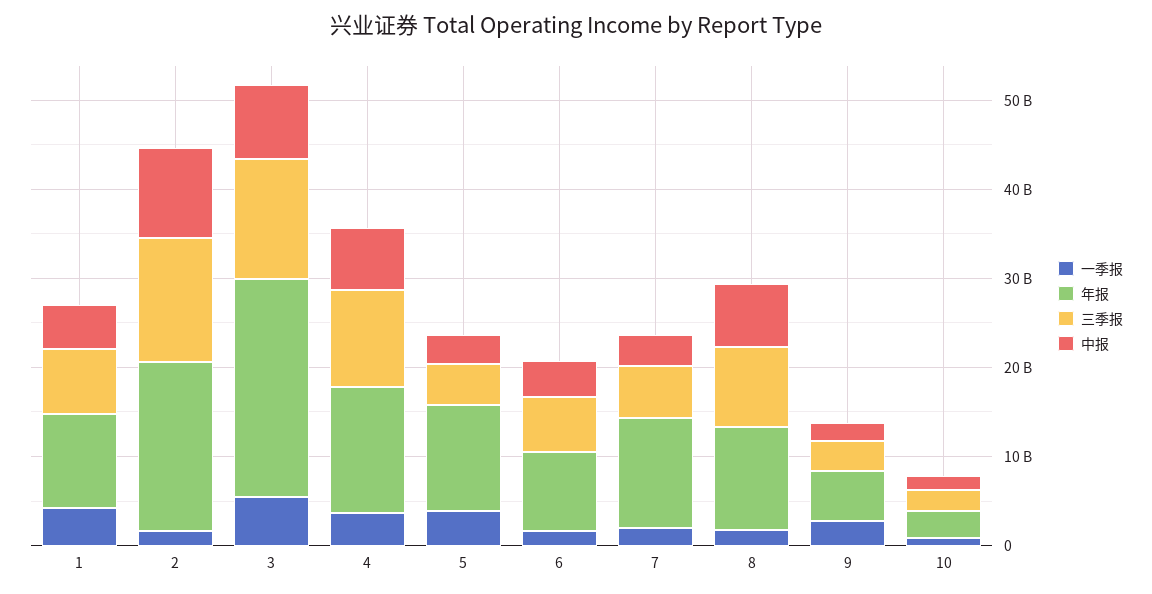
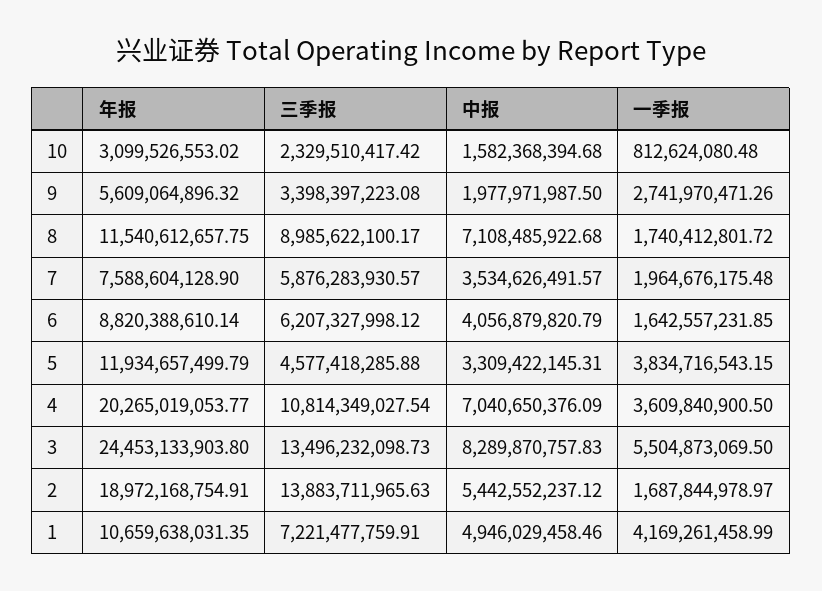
  {
    "一季报": {
      "1": 4169261458.99,
      "2": 1687844978.97,
      "3": 5504873069.5,
      "4": 3609840900.5,
      "5": 3834716543.15,
      "6": 1642557231.85,
      "7": 1964676175.48,
      "8": 1740412801.72,
      "9": 2741970471.26,
      "10": 812624080.48
    },
    "年报": {
      "1": 10659638031.35,
      "2": 18972168754.91,
      "3": 24453133903.8,
-     "4": 14000000000,
+     "4": 20265019053.77,
      "5": 11934657499.79,
      "6": 8820388610.14,
-     "7": 12000000000,
+     "7": 7588604128.9,
      "8": 11540612657.75,
      "9": 5609064896.32,
      "10": 3099526553.02
    },
    "三季报": {
      "1": 7221477759.91,
      "2": 13883711965.63,
      "3": 13496232098.73,
      "4": 10814349027.54,
      "5": 4577418285.88,
      "6": 6207327998.12,
      "7": 5876283930.57,
      "8": 8985622100.17,
      "9": 3398397223.08,
      "10": 2329510417.42
    },
    "中报": {
      "1": 4946029458.46,
-     "2": 10000000000,
+     "2": 5442552237.12,
      "3": 8289870757.83,
      "4": 7040650376.09,
      "5": 3309422145.31,
      "6": 4056879820.79,
      "7": 3534626491.57,
      "8": 7108485922.68,
      "9": 1977971987.5,
      "10": 1582368394.68
    }
  }

